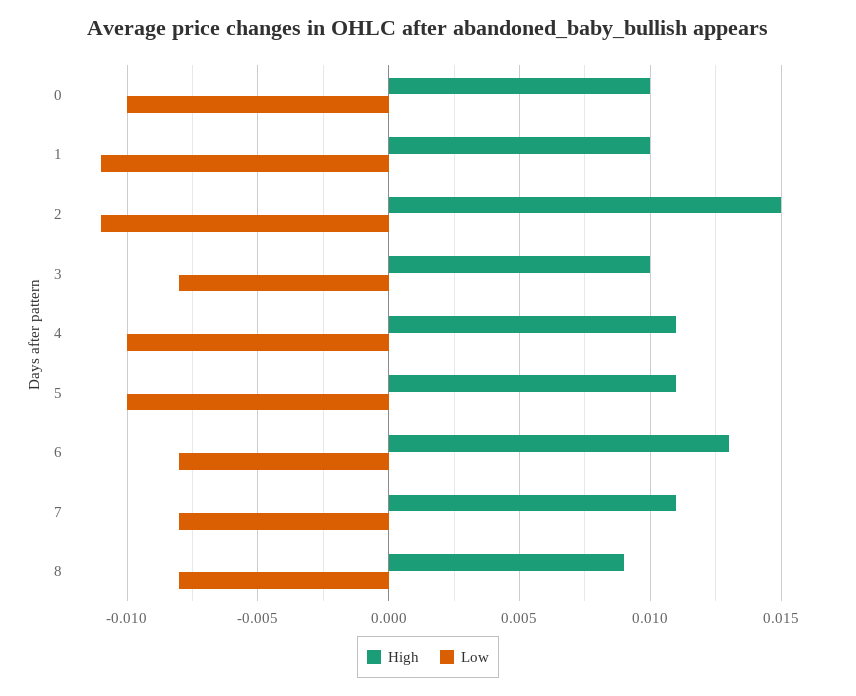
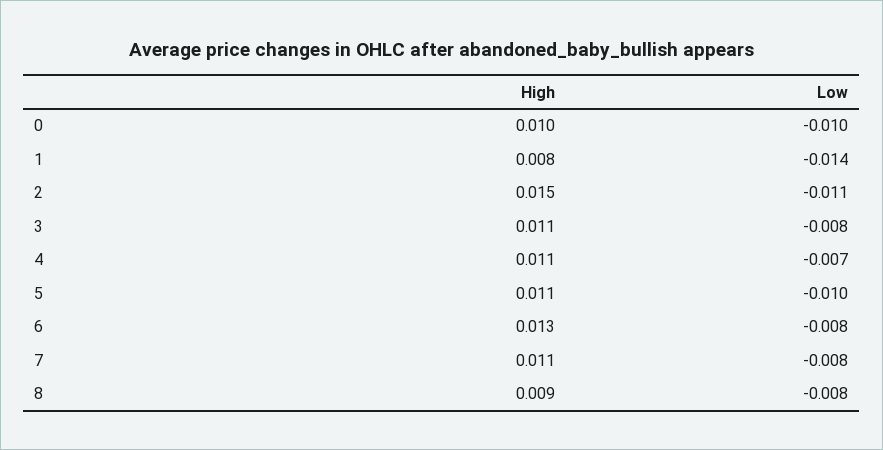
  {
    "High": {
      "0": 0.01,
-     "1": 0.01,
+     "1": 0.008,
      "2": 0.015,
-     "3": 0.01,
+     "3": 0.011,
      "4": 0.011,
      "5": 0.011,
      "6": 0.013,
      "7": 0.011,
      "8": 0.009
    },
    "Low": {
      "0": -0.01,
-     "1": -0.011,
+     "1": -0.014,
      "2": -0.011,
      "3": -0.008,
-     "4": -0.01,
+     "4": -0.007,
      "5": -0.01,
      "6": -0.008,
      "7": -0.008,
      "8": -0.008
    }
  }

